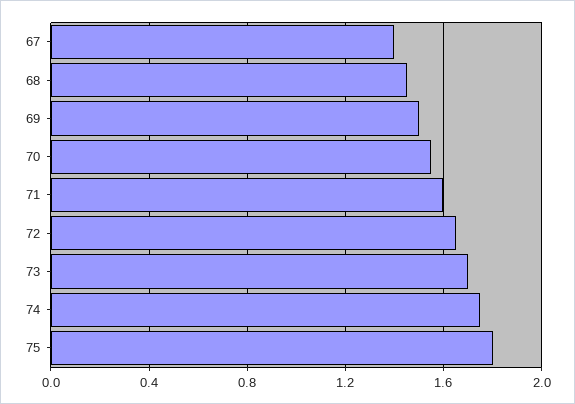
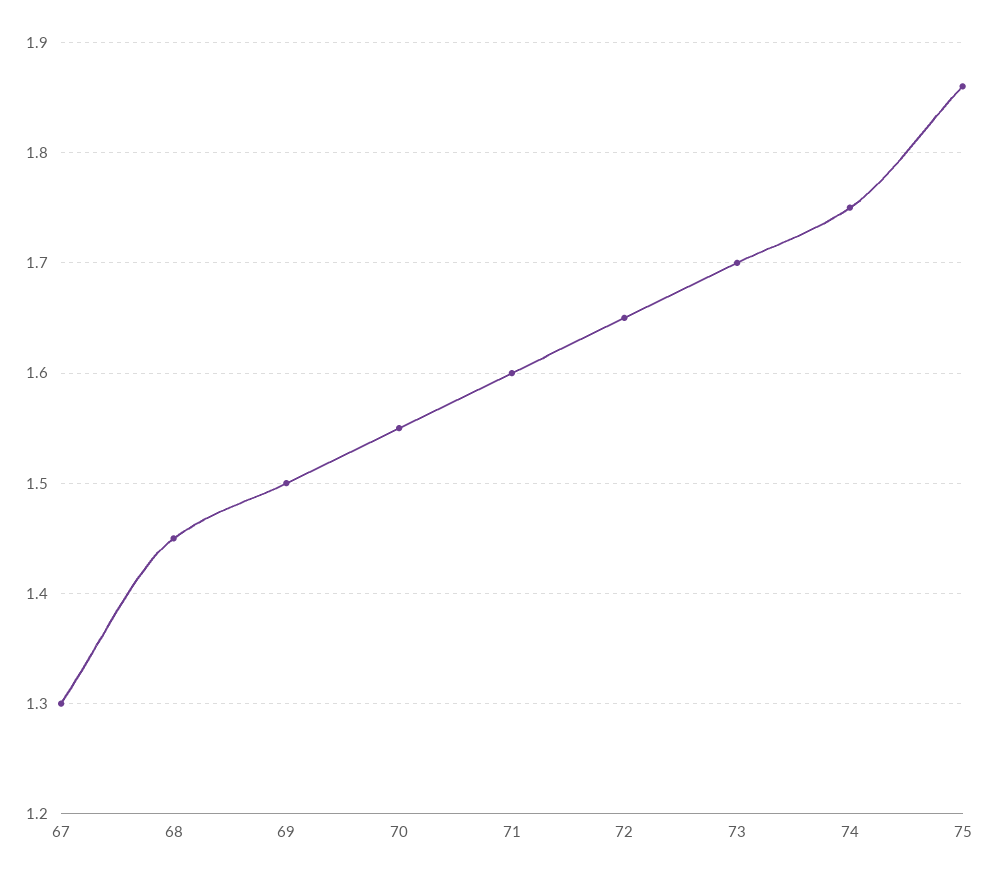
  {
-   "67": 1.4,
+   "67": 1.3,
    "68": 1.45,
    "69": 1.5,
    "70": 1.55,
    "71": 1.6,
    "72": 1.65,
    "73": 1.7,
    "74": 1.75,
-   "75": 1.8
+   "75": 1.86
  }

